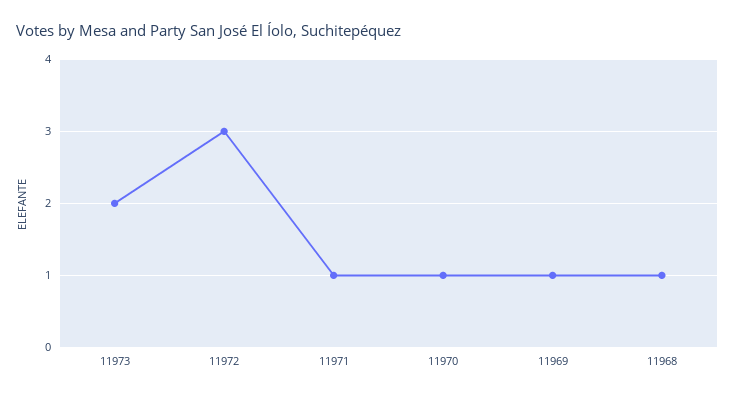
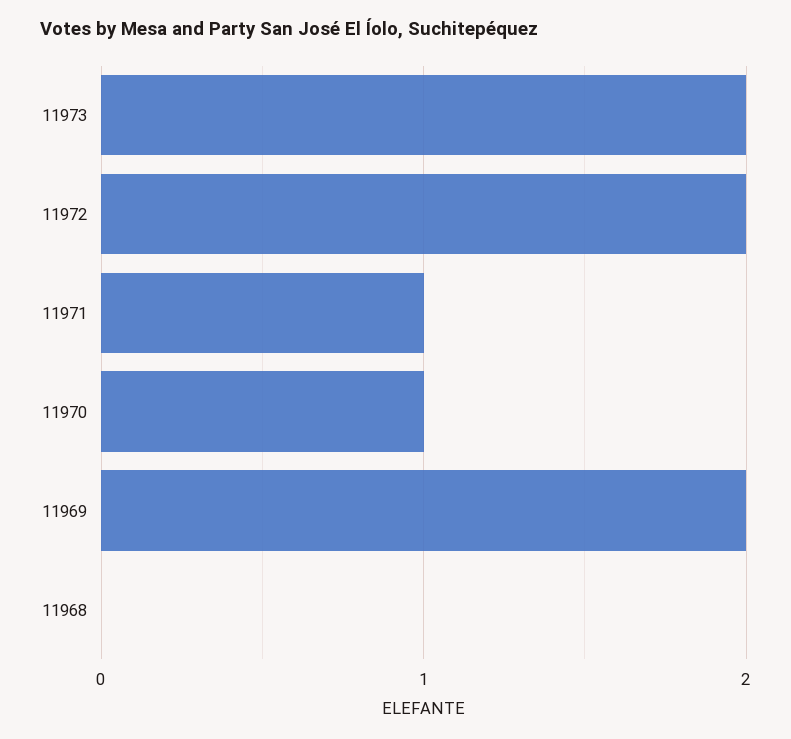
  {
    "11973": 2,
-   "11972": 3,
+   "11972": 2,
    "11971": 1,
    "11970": 1,
-   "11969": 1,
+   "11969": 2,
-   "11968": 1
+   "11968": 0
  }

